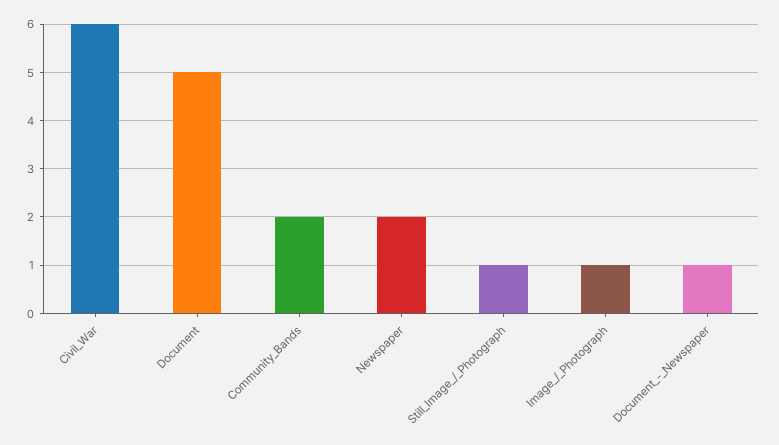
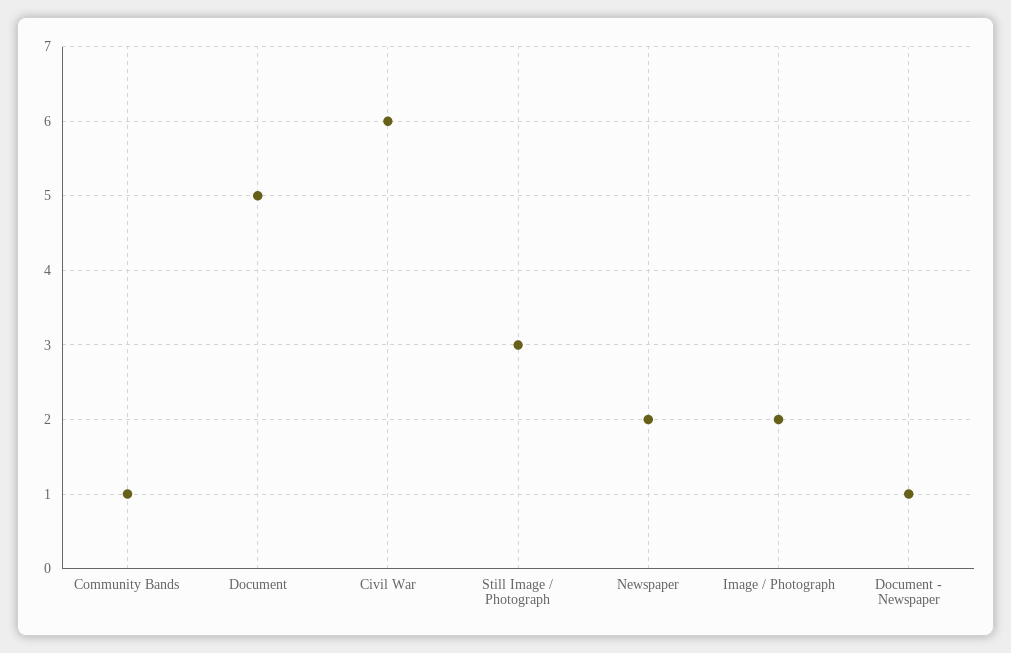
  {
    "Civil_War": 6,
    "Document": 5,
-   "Community_Bands": 2,
+   "Community_Bands": 1,
    "Newspaper": 2,
-   "Still_Image_/_Photograph": 1,
+   "Still_Image_/_Photograph": 3,
-   "Image_/_Photograph": 1,
+   "Image_/_Photograph": 2,
    "Document_-_Newspaper": 1
  }

